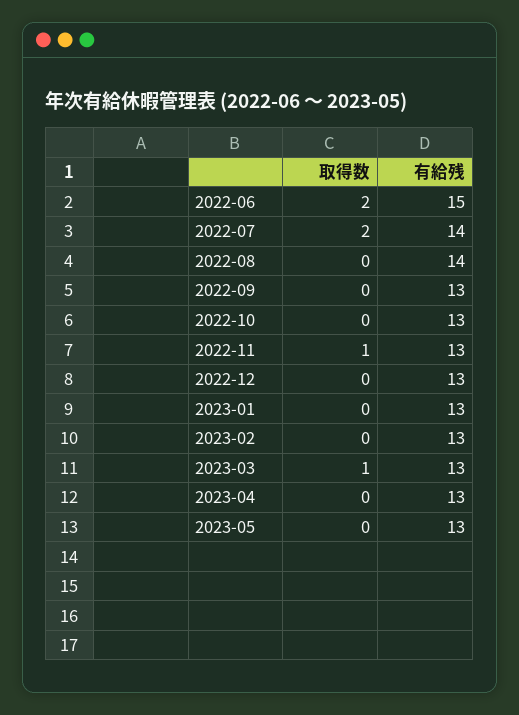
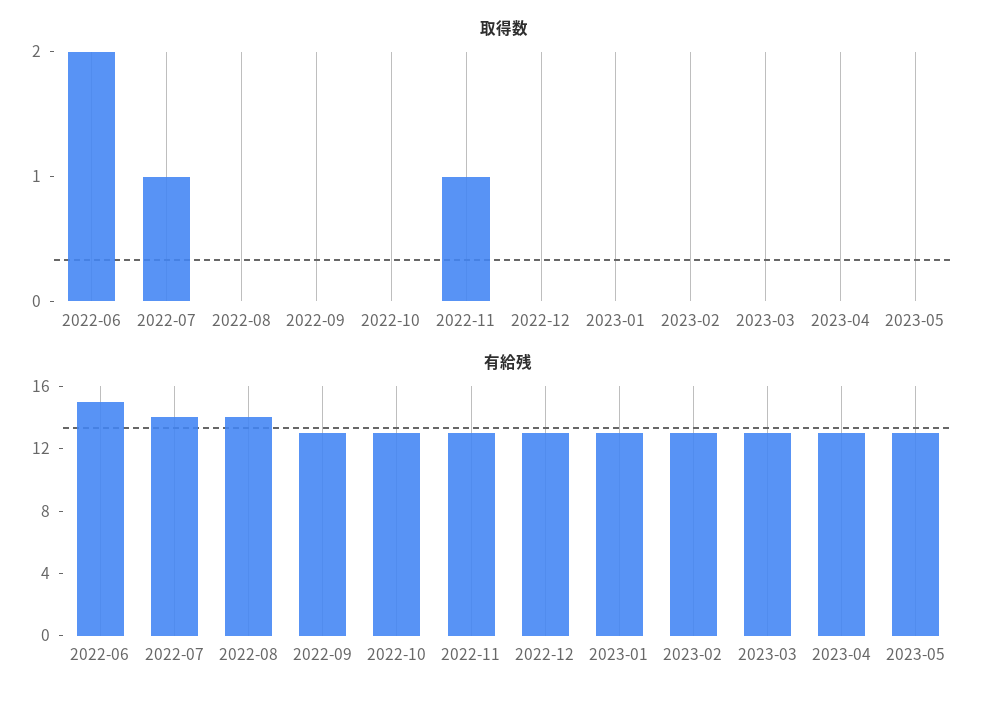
  {
    "取得数": {
      "2022-06": 2,
-     "2022-07": 2,
+     "2022-07": 1,
      "2022-08": 0,
      "2022-09": 0,
      "2022-10": 0,
      "2022-11": 1,
      "2022-12": 0,
      "2023-01": 0,
      "2023-02": 0,
-     "2023-03": 1,
+     "2023-03": 0,
      "2023-04": 0,
      "2023-05": 0
    },
    "有給残": {
      "2022-06": 15,
      "2022-07": 14,
      "2022-08": 14,
      "2022-09": 13,
      "2022-10": 13,
      "2022-11": 13,
      "2022-12": 13,
      "2023-01": 13,
      "2023-02": 13,
      "2023-03": 13,
      "2023-04": 13,
      "2023-05": 13
    }
  }

